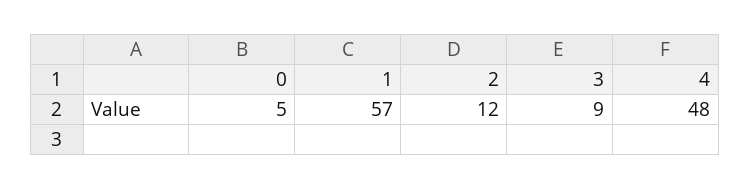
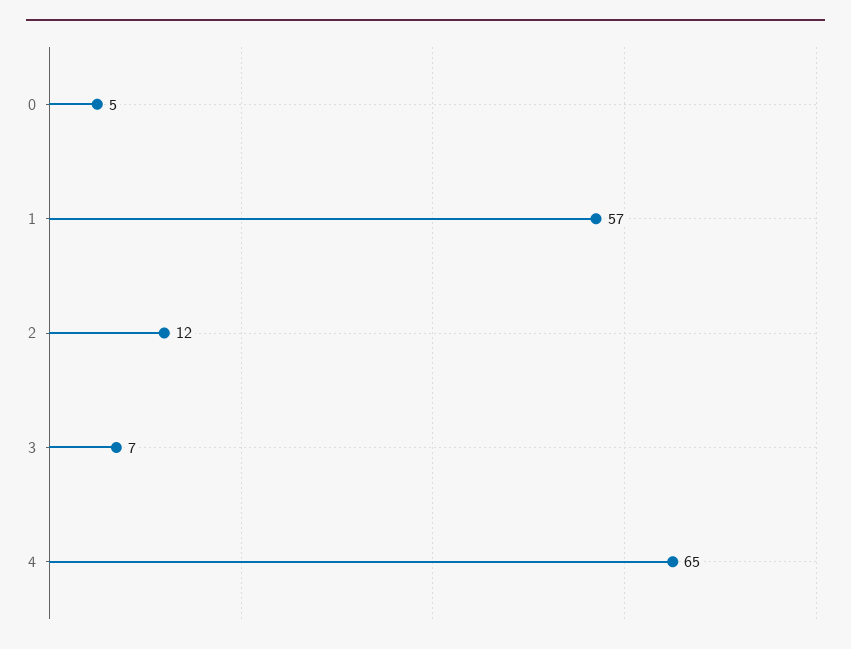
  {
    "0": 5,
    "1": 57,
    "2": 12,
-   "3": 9,
+   "3": 7,
-   "4": 48
+   "4": 65
  }

